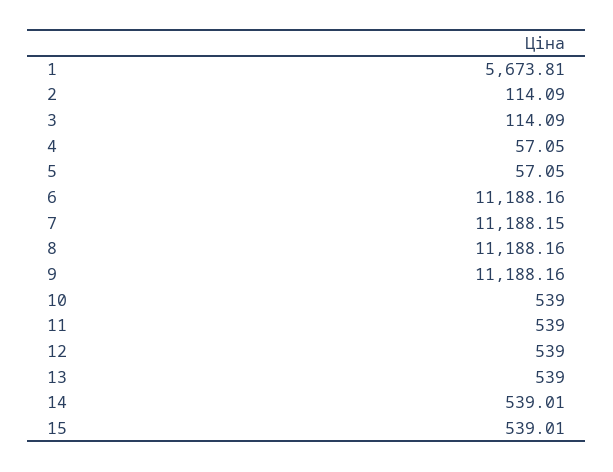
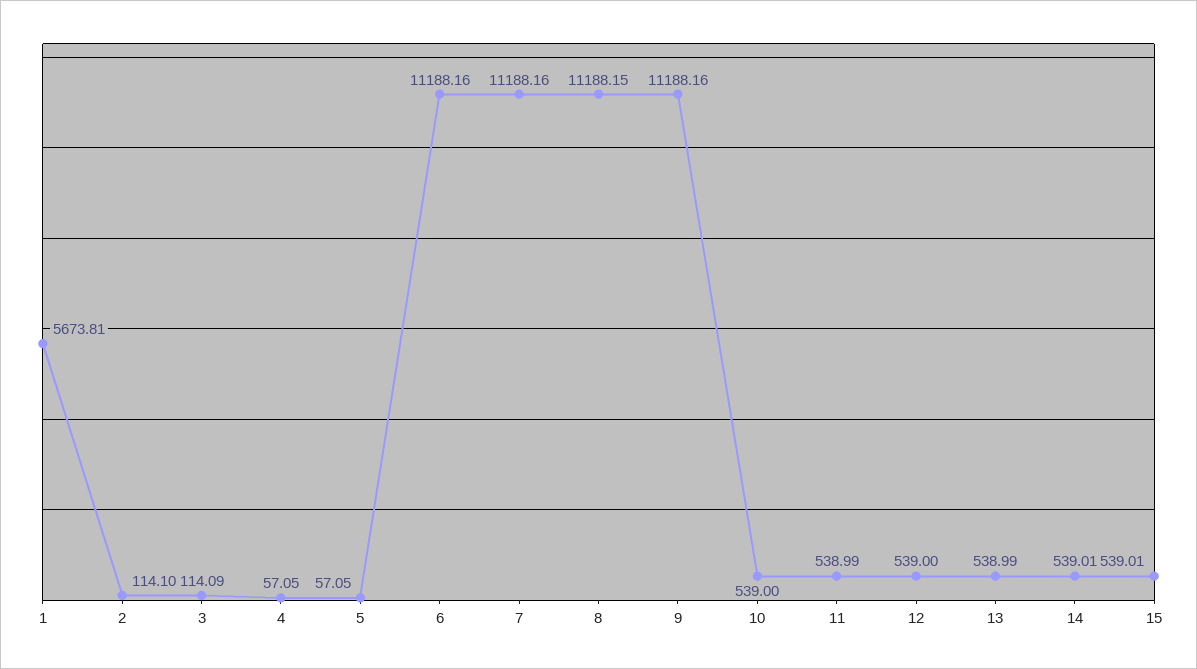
  {
    "1": 5673.81,
-   "2": 114.09,
+   "2": 114.1,
    "3": 114.09,
    "4": 57.05,
    "5": 57.05,
    "6": 11188.16,
-   "7": 11188.15,
+   "7": 11188.16,
-   "8": 11188.16,
+   "8": 11188.15,
    "9": 11188.16,
    "10": 539,
-   "11": 539,
+   "11": 538.99,
    "12": 539,
-   "13": 539,
+   "13": 538.99,
    "14": 539.01,
    "15": 539.01
  }

